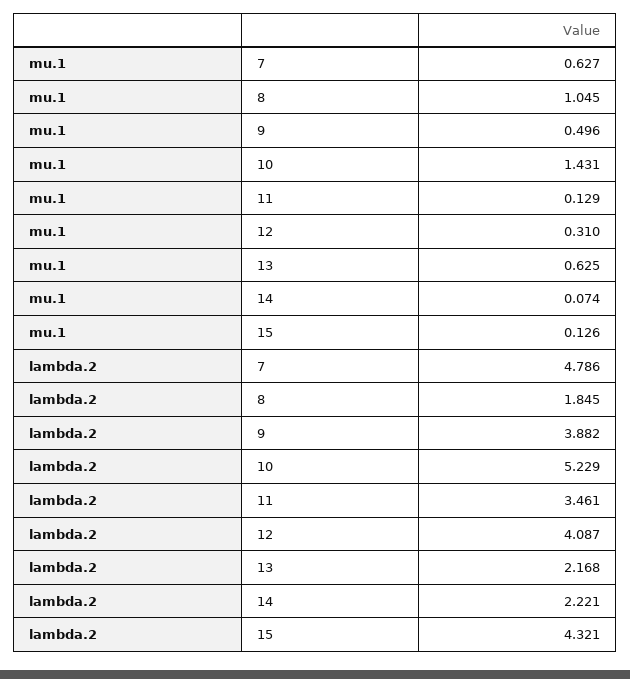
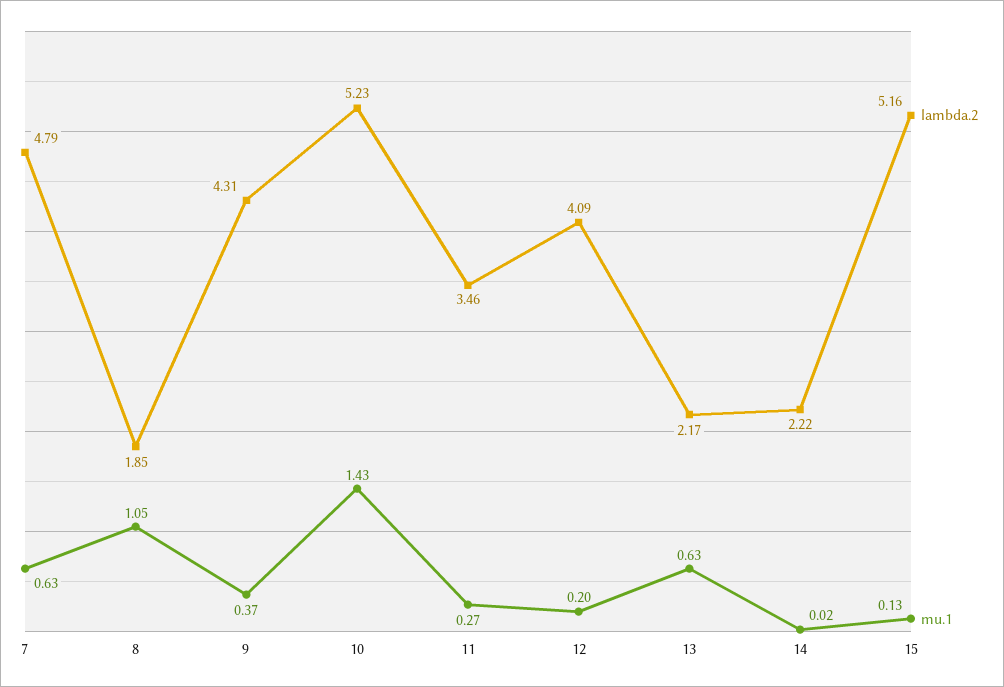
  {
    "mu.1": {
      "7": 0.627,
      "8": 1.045,
-     "9": 0.496,
+     "9": 0.37,
      "10": 1.431,
-     "11": 0.129,
+     "11": 0.27,
-     "12": 0.31,
+     "12": 0.2,
      "13": 0.625,
-     "14": 0.074,
+     "14": 0.02,
      "15": 0.126
    },
    "lambda.2": {
      "7": 4.786,
      "8": 1.845,
-     "9": 3.882,
+     "9": 4.31,
      "10": 5.229,
      "11": 3.461,
      "12": 4.087,
      "13": 2.168,
      "14": 2.221,
-     "15": 4.321
+     "15": 5.16
    }
  }

